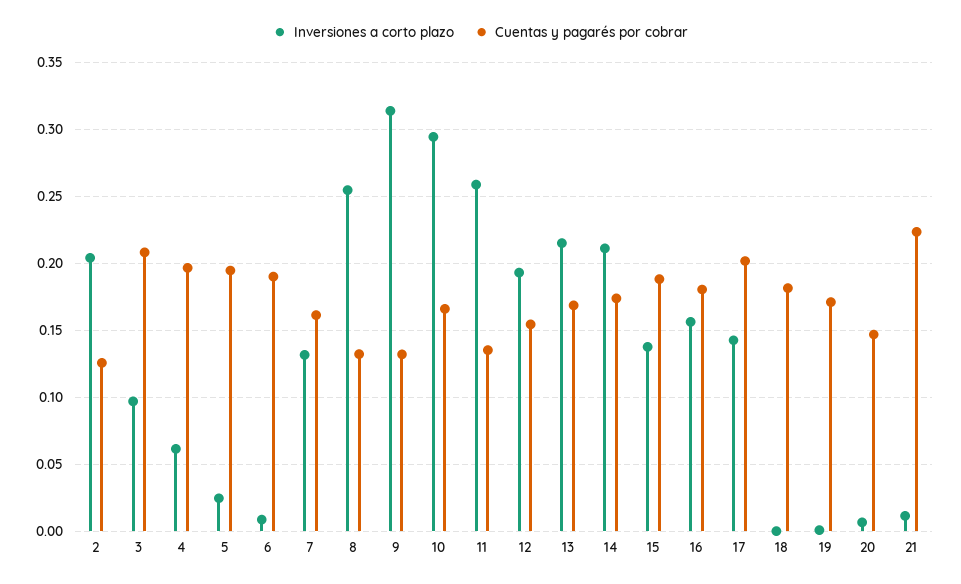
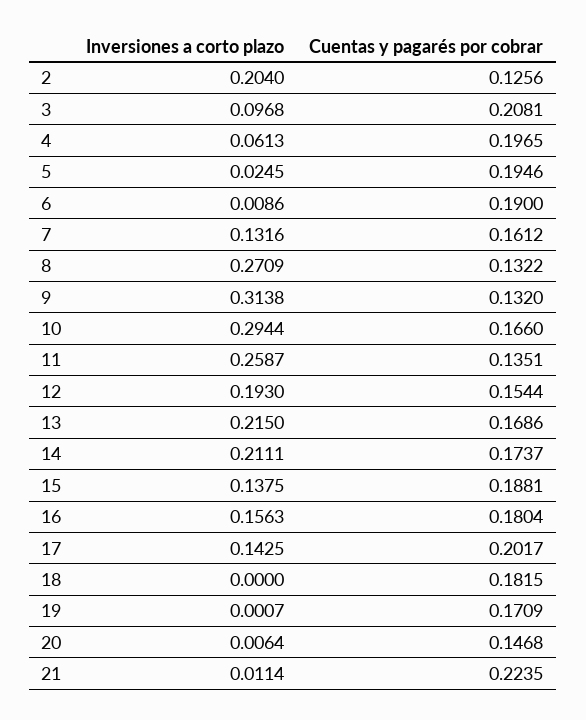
  {
    "Inversiones a corto plazo": {
      "2": 0.204,
      "3": 0.0968,
      "4": 0.0613,
      "5": 0.0245,
      "6": 0.0086,
      "7": 0.1316,
-     "8": 0.255,
+     "8": 0.2709,
      "9": 0.3138,
      "10": 0.2944,
      "11": 0.2587,
      "12": 0.193,
      "13": 0.215,
      "14": 0.2111,
      "15": 0.1375,
      "16": 0.1563,
      "17": 0.1425,
      "18": 0,
      "19": 0.0007,
      "20": 0.0064,
      "21": 0.0114
    },
    "Cuentas y pagarés por cobrar": {
      "2": 0.1256,
      "3": 0.2081,
      "4": 0.1965,
      "5": 0.1946,
      "6": 0.19,
      "7": 0.1612,
      "8": 0.1322,
      "9": 0.132,
      "10": 0.166,
      "11": 0.1351,
      "12": 0.1544,
      "13": 0.1686,
      "14": 0.1737,
      "15": 0.1881,
      "16": 0.1804,
      "17": 0.2017,
      "18": 0.1815,
      "19": 0.1709,
      "20": 0.1468,
      "21": 0.2235
    }
  }

